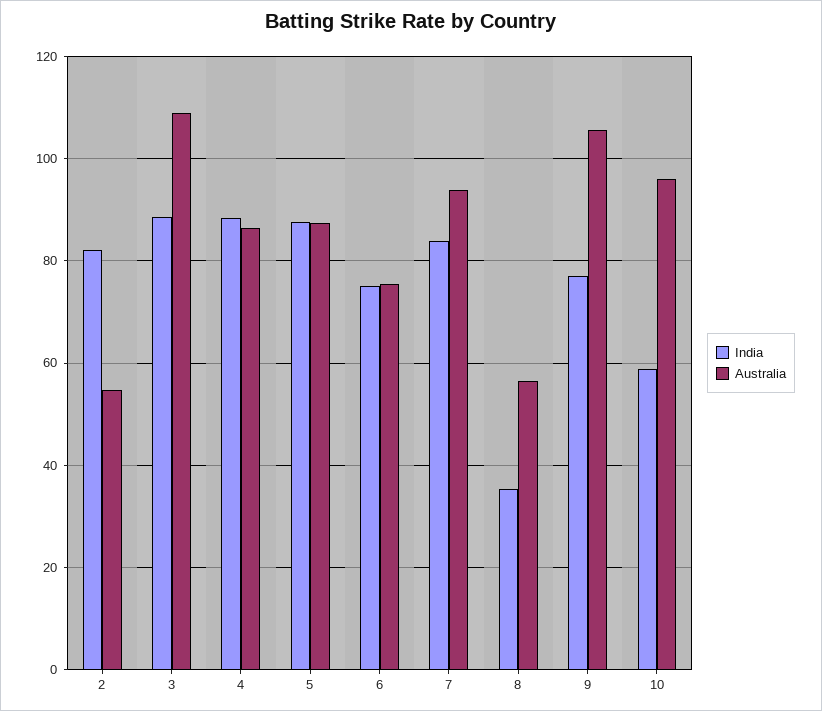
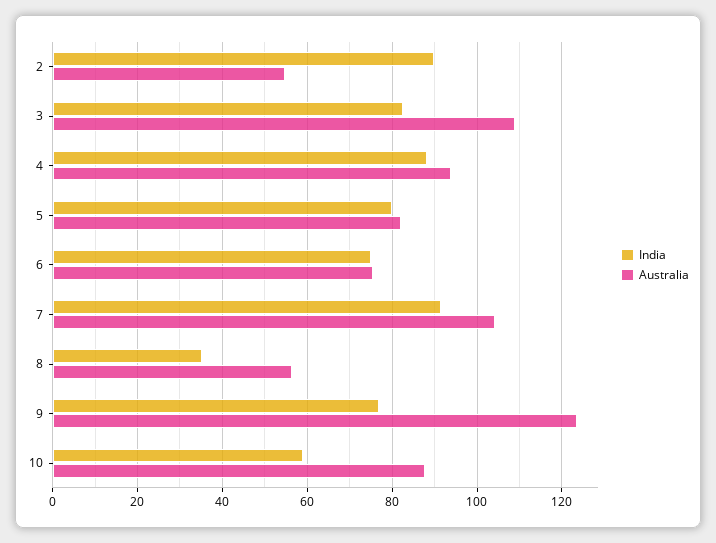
  {
    "India": {
-     "2": 82,
+     "2": 90,
-     "3": 88,
+     "3": 82,
      "4": 88,
-     "5": 88,
+     "5": 80,
      "6": 76,
-     "7": 84,
+     "7": 92,
      "8": 36,
      "9": 76,
      "10": 58
    },
    "Australia": {
      "2": 54,
      "3": 108,
-     "4": 86,
+     "4": 94,
-     "5": 88,
+     "5": 82,
      "6": 76,
-     "7": 94,
+     "7": 104,
      "8": 56,
-     "9": 106,
+     "9": 124,
-     "10": 96
+     "10": 88
    }
  }

